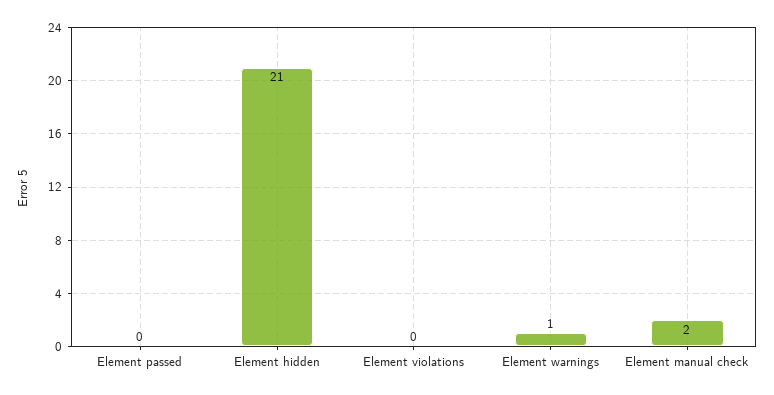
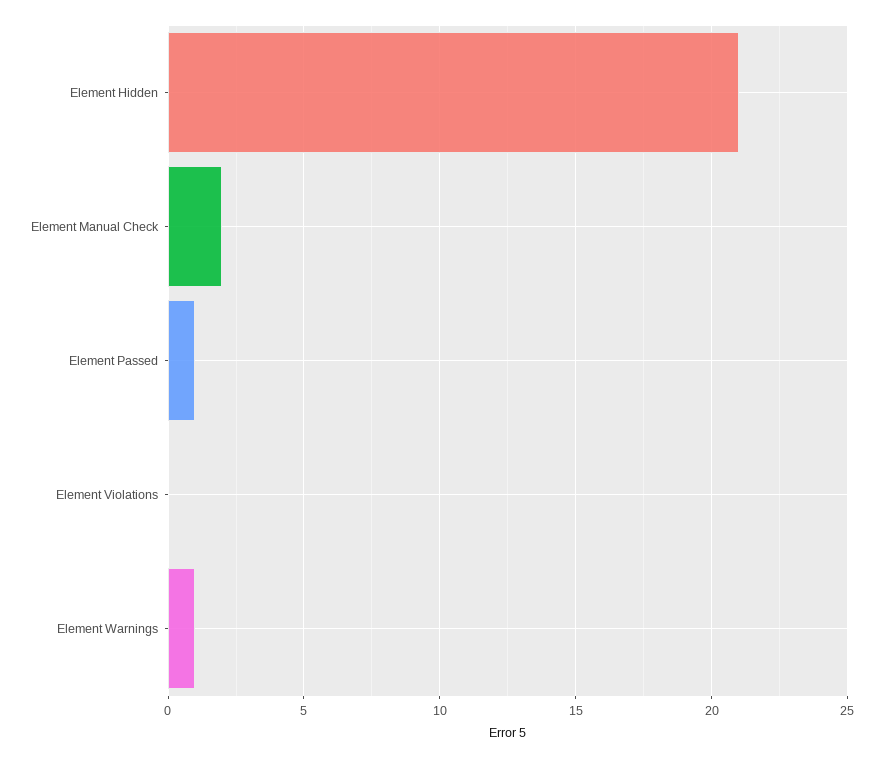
  {
-   "Element passed": 0,
+   "Element passed": 1,
    "Element hidden": 21,
    "Element violations": 0,
    "Element warnings": 1,
    "Element manual check": 2
  }

